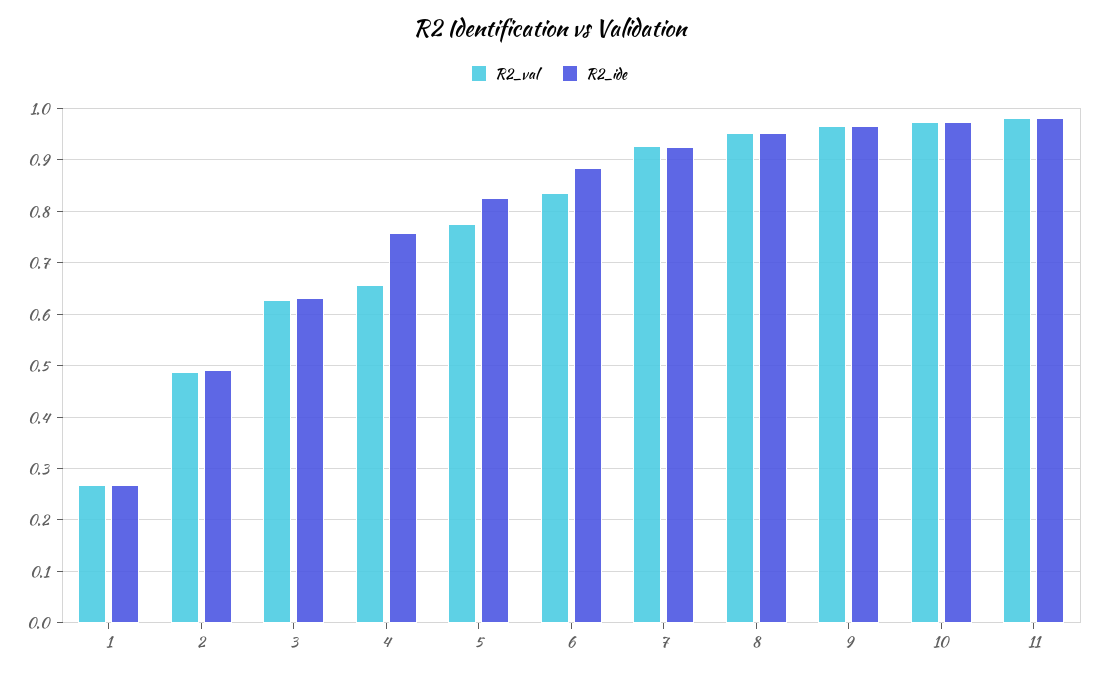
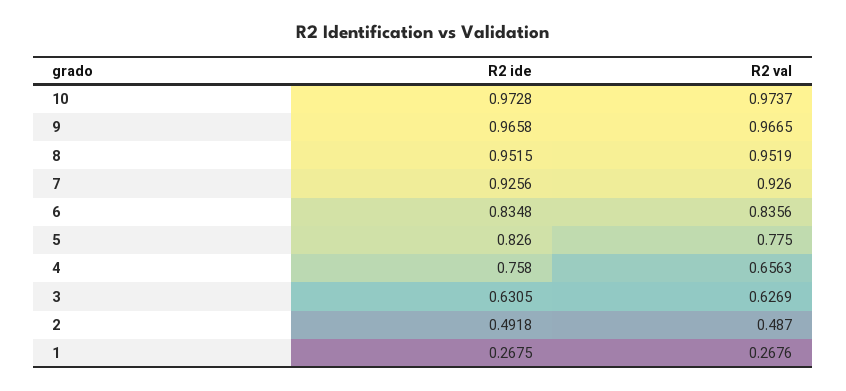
  {
    "R2_val": {
      "1": 0.2676,
      "2": 0.487,
      "3": 0.6269,
      "4": 0.6563,
      "5": 0.775,
      "6": 0.8356,
      "7": 0.926,
      "8": 0.9519,
      "9": 0.9665,
-     "10": 0.9737,
+     "10": 0.9737
-     "11": 0.98
    },
    "R2_ide": {
      "1": 0.2675,
      "2": 0.4918,
      "3": 0.6305,
      "4": 0.758,
      "5": 0.826,
-     "6": 0.88,
+     "6": 0.8348,
      "7": 0.9256,
      "8": 0.9515,
      "9": 0.9658,
-     "10": 0.9728,
+     "10": 0.9728
-     "11": 0.98
    }
  }

